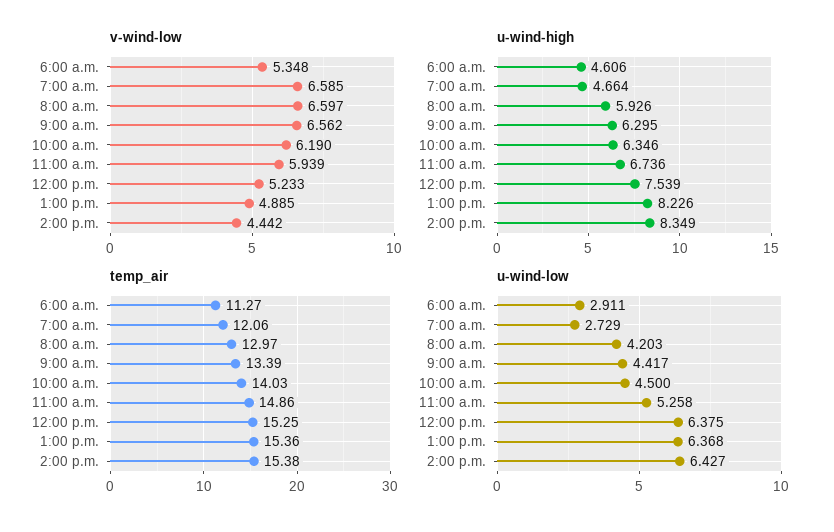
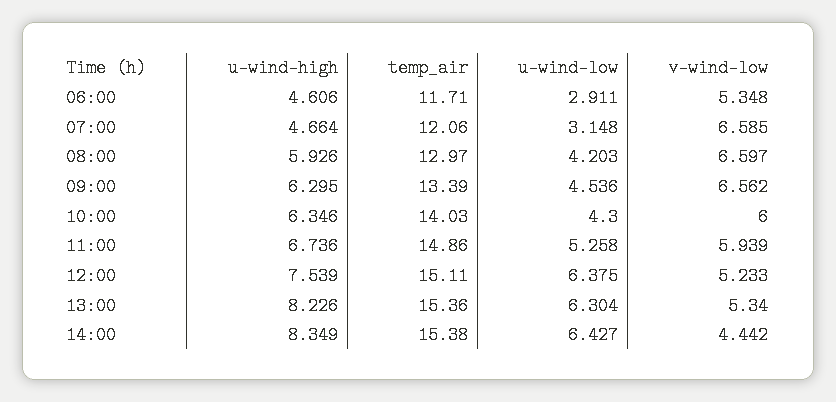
  {
    "v-wind-low": {
      "6:00 a.m.": 5.348,
      "7:00 a.m.": 6.585,
      "8:00 a.m.": 6.597,
      "9:00 a.m.": 6.562,
-     "10:00 a.m.": 6.19,
+     "10:00 a.m.": 6,
      "11:00 a.m.": 5.939,
      "12:00 p.m.": 5.233,
-     "1:00 p.m.": 4.885,
+     "1:00 p.m.": 5.34,
      "2:00 p.m.": 4.442
    },
    "u-wind-high": {
      "6:00 a.m.": 4.606,
      "7:00 a.m.": 4.664,
      "8:00 a.m.": 5.926,
      "9:00 a.m.": 6.295,
      "10:00 a.m.": 6.346,
      "11:00 a.m.": 6.736,
      "12:00 p.m.": 7.539,
      "1:00 p.m.": 8.226,
      "2:00 p.m.": 8.349
    },
    "temp_air": {
-     "6:00 a.m.": 11.27,
+     "6:00 a.m.": 11.71,
      "7:00 a.m.": 12.06,
      "8:00 a.m.": 12.97,
      "9:00 a.m.": 13.39,
      "10:00 a.m.": 14.03,
      "11:00 a.m.": 14.86,
-     "12:00 p.m.": 15.25,
+     "12:00 p.m.": 15.11,
      "1:00 p.m.": 15.36,
      "2:00 p.m.": 15.38
    },
    "u-wind-low": {
      "6:00 a.m.": 2.911,
-     "7:00 a.m.": 2.729,
+     "7:00 a.m.": 3.148,
      "8:00 a.m.": 4.203,
-     "9:00 a.m.": 4.417,
+     "9:00 a.m.": 4.536,
-     "10:00 a.m.": 4.5,
+     "10:00 a.m.": 4.3,
      "11:00 a.m.": 5.258,
      "12:00 p.m.": 6.375,
-     "1:00 p.m.": 6.368,
+     "1:00 p.m.": 6.304,
      "2:00 p.m.": 6.427
    }
  }

